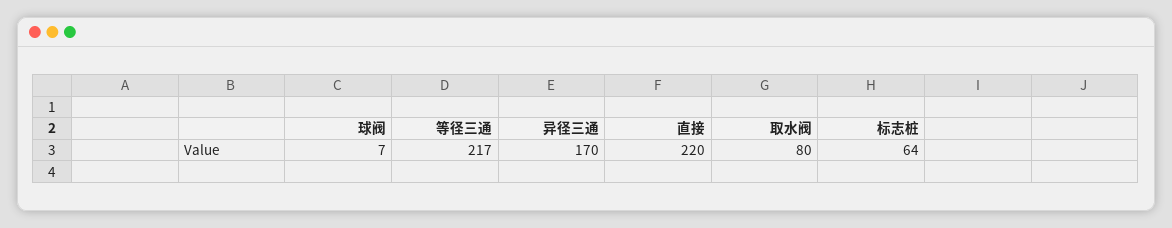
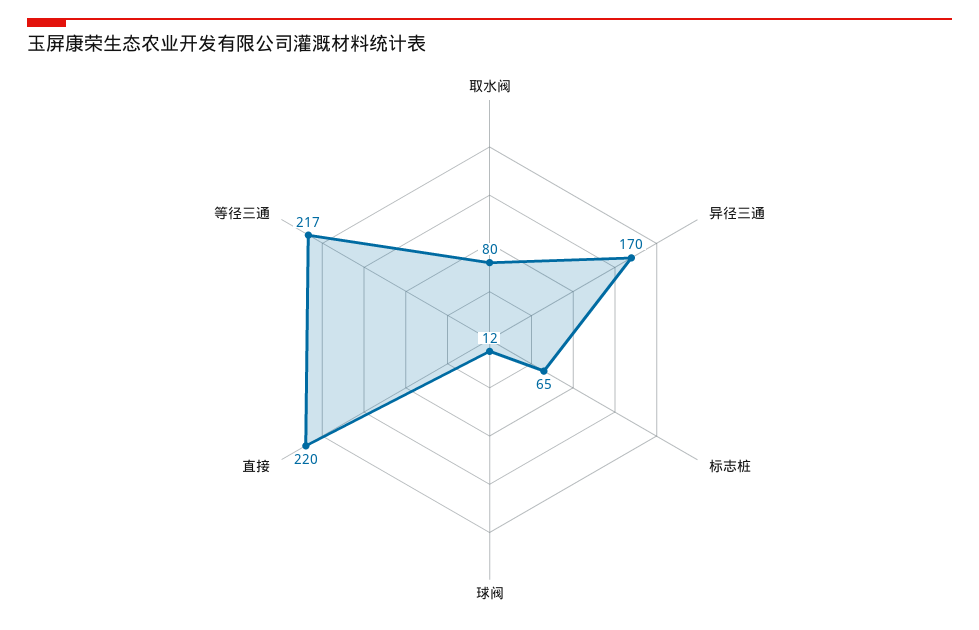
  {
-   "球阀": 7,
+   "球阀": 12,
    "等径三通": 217,
    "异径三通": 170,
    "直接": 220,
    "取水阀": 80,
-   "标志桩": 64
+   "标志桩": 65
  }

